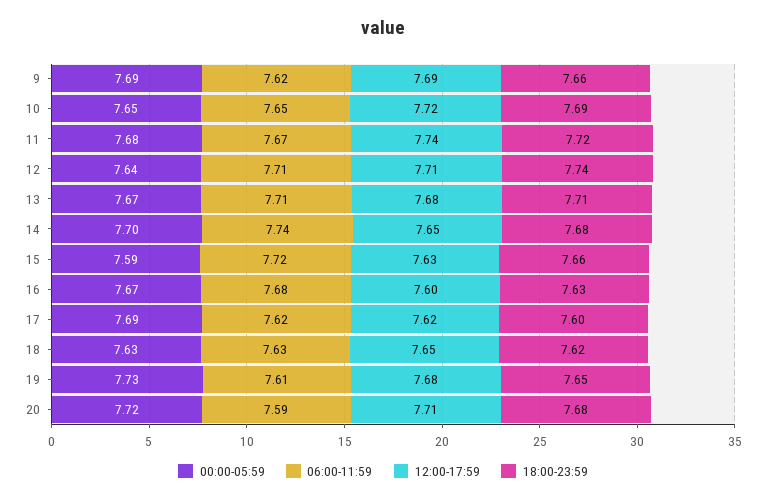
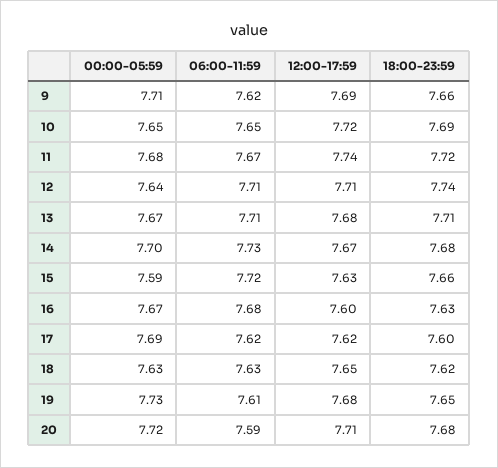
  {
    "00:00-05:59": {
-     "9": 7.69,
+     "9": 7.71,
      "10": 7.65,
      "11": 7.68,
      "12": 7.64,
      "13": 7.67,
      "14": 7.7,
      "15": 7.59,
      "16": 7.67,
      "17": 7.69,
      "18": 7.63,
      "19": 7.73,
      "20": 7.72
    },
    "06:00-11:59": {
      "9": 7.62,
      "10": 7.65,
      "11": 7.67,
      "12": 7.71,
      "13": 7.71,
-     "14": 7.74,
+     "14": 7.73,
      "15": 7.72,
      "16": 7.68,
      "17": 7.62,
      "18": 7.63,
      "19": 7.61,
      "20": 7.59
    },
    "12:00-17:59": {
      "9": 7.69,
      "10": 7.72,
      "11": 7.74,
      "12": 7.71,
      "13": 7.68,
-     "14": 7.65,
+     "14": 7.67,
      "15": 7.63,
      "16": 7.6,
      "17": 7.62,
      "18": 7.65,
      "19": 7.68,
      "20": 7.71
    },
    "18:00-23:59": {
      "9": 7.66,
      "10": 7.69,
      "11": 7.72,
      "12": 7.74,
      "13": 7.71,
      "14": 7.68,
      "15": 7.66,
      "16": 7.63,
      "17": 7.6,
      "18": 7.62,
      "19": 7.65,
      "20": 7.68
    }
  }

